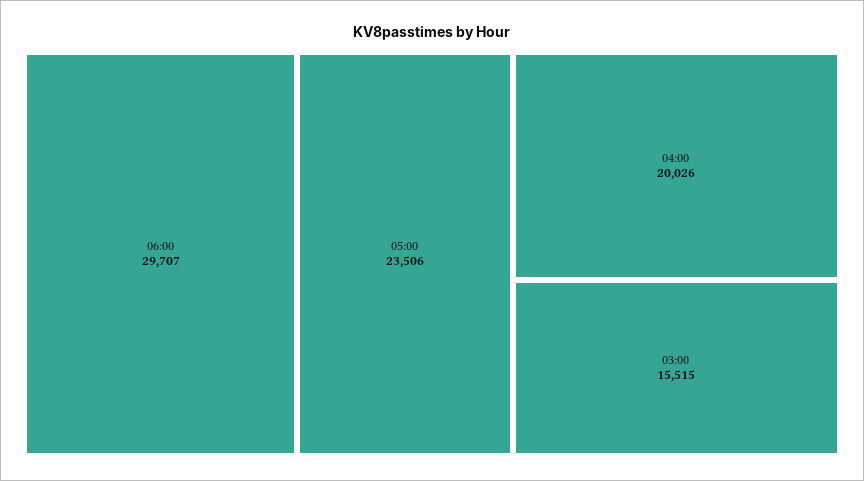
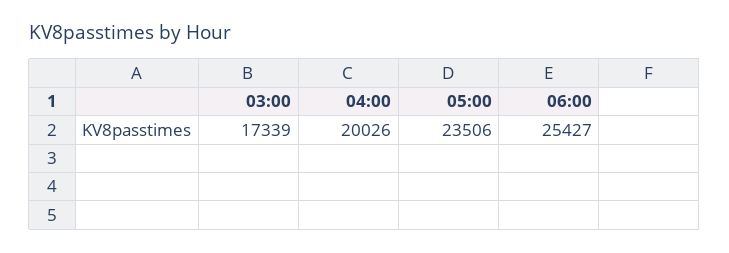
  {
-   "06:00": 29707,
+   "06:00": 25427,
    "05:00": 23506,
    "04:00": 20026,
-   "03:00": 15515
+   "03:00": 17339
  }

